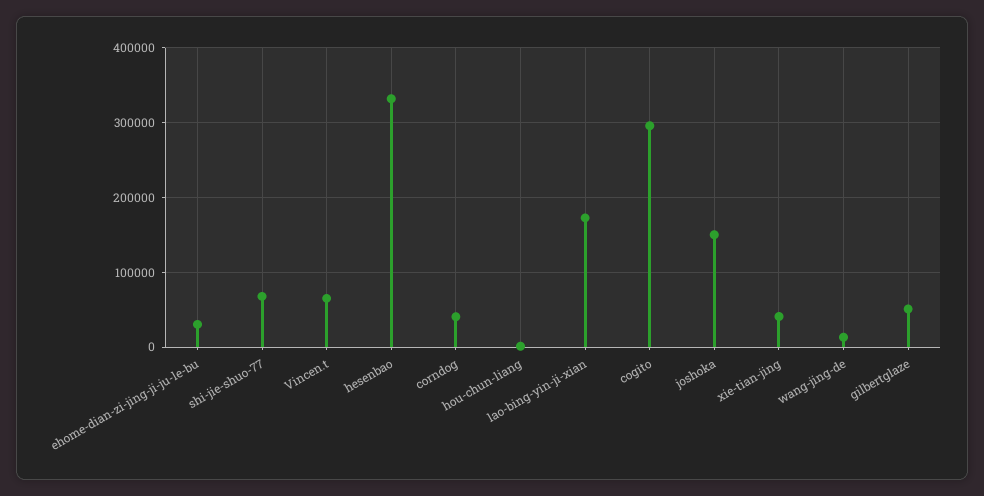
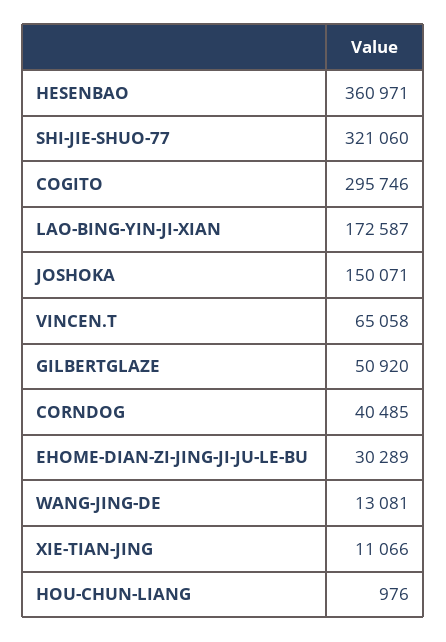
  {
    "ehome-dian-zi-jing-ji-ju-le-bu": 30289,
-   "shi-jie-shuo-77": 70000,
+   "shi-jie-shuo-77": 321060,
    "Vincen.t": 65058,
-   "hesenbao": 330000,
+   "hesenbao": 360971,
    "corndog": 40485,
    "hou-chun-liang": 976,
    "lao-bing-yin-ji-xian": 172587,
    "cogito": 295746,
    "joshoka": 150071,
-   "xie-tian-jing": 40000,
+   "xie-tian-jing": 11066,
    "wang-jing-de": 13081,
    "gilbertglaze": 50920
  }

